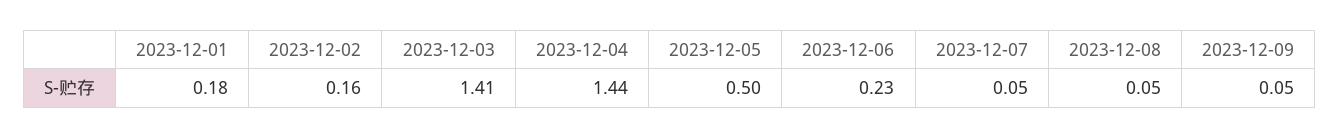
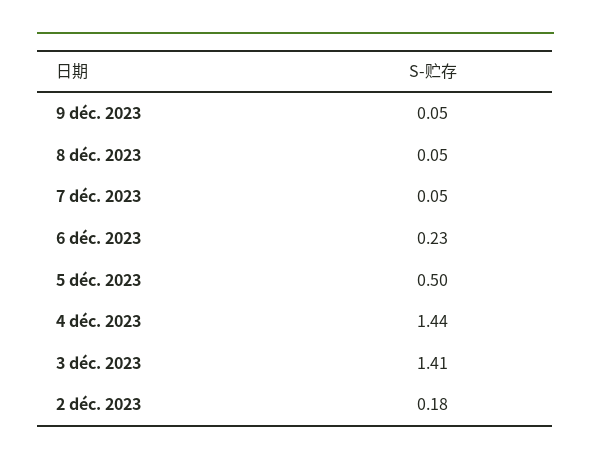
  {
-   "2023-12-01": 0.18,
-   "2023-12-02": 0.16,
+   "2023-12-02": 0.18,
    "2023-12-03": 1.41,
    "2023-12-04": 1.44,
    "2023-12-05": 0.5,
    "2023-12-06": 0.23,
    "2023-12-07": 0.05,
    "2023-12-08": 0.05,
    "2023-12-09": 0.05
  }

